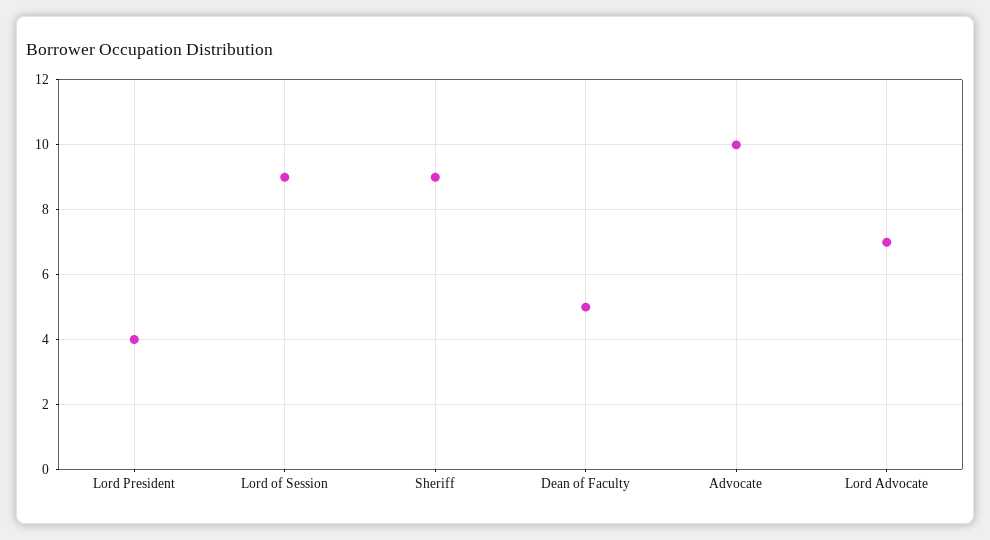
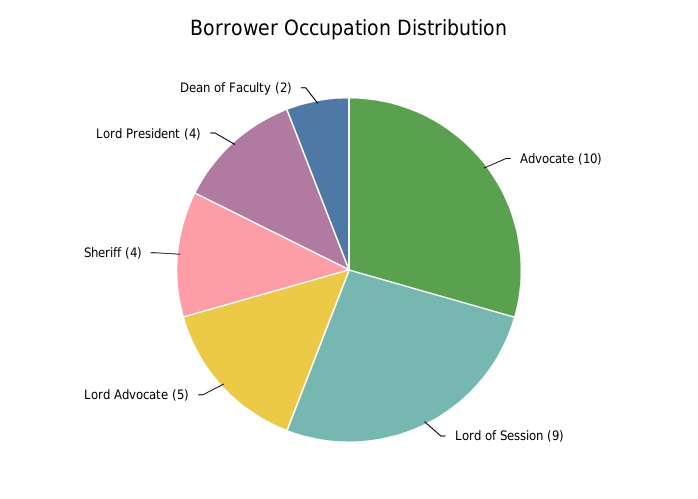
  {
    "Lord President": 4,
    "Lord of Session": 9,
-   "Sheriff": 9,
+   "Sheriff": 4,
-   "Dean of Faculty": 5,
+   "Dean of Faculty": 2,
    "Advocate": 10,
-   "Lord Advocate": 7
+   "Lord Advocate": 5
  }

